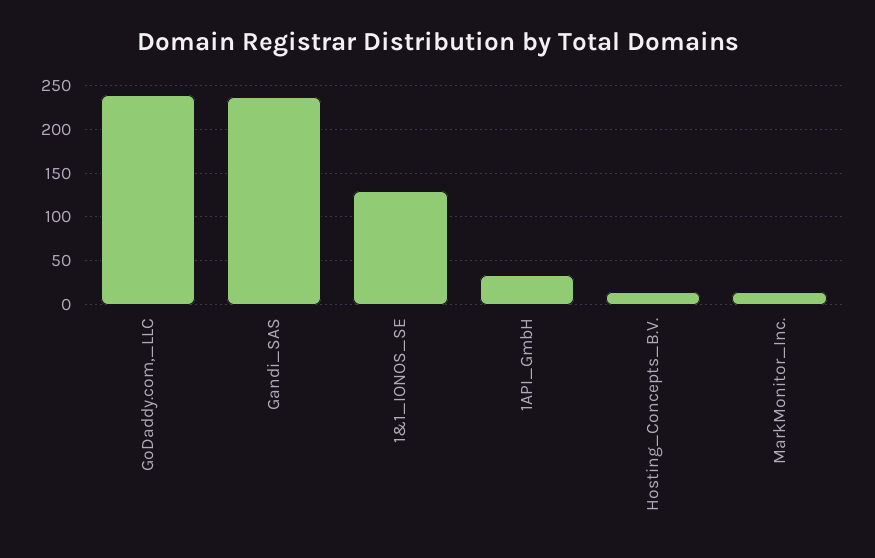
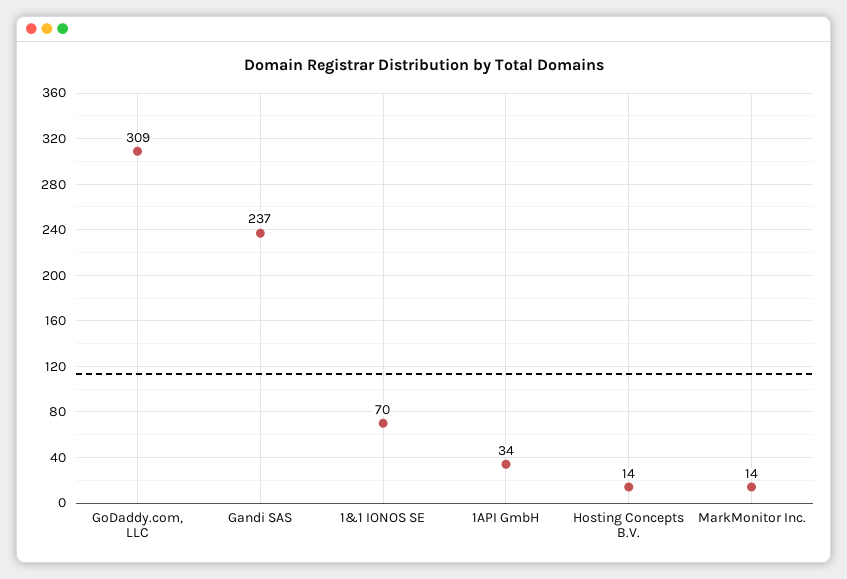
  {
-   "GoDaddy.com,_LLC": 240,
+   "GoDaddy.com,_LLC": 309,
    "Gandi_SAS": 237,
-   "1&1_IONOS_SE": 130,
+   "1&1_IONOS_SE": 70,
    "1API_GmbH": 34,
    "Hosting_Concepts_B.V.": 14,
    "MarkMonitor_Inc.": 14
  }

